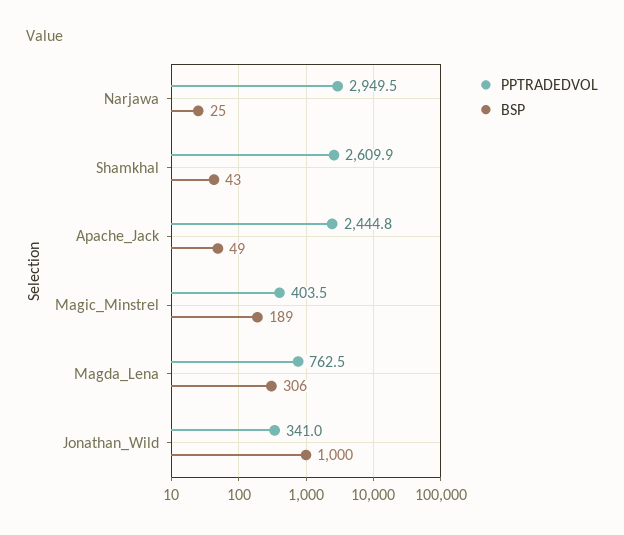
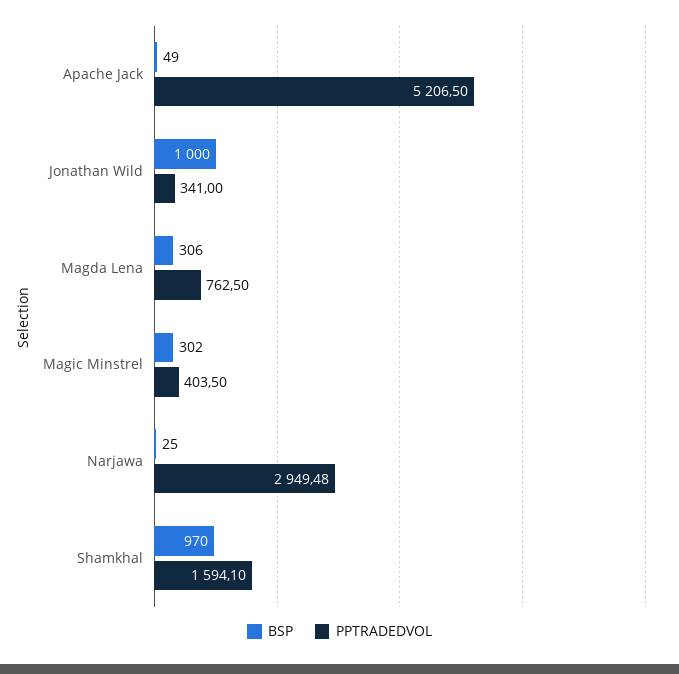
  {
    "PPTRADEDVOL": {
      "Narjawa": 2949.48,
-     "Shamkhal": 2609.9,
+     "Shamkhal": 1594.1,
-     "Apache_Jack": 2444.8,
+     "Apache_Jack": 5206.5,
      "Magic_Minstrel": 403.5,
      "Magda_Lena": 762.5,
      "Jonathan_Wild": 341
    },
    "BSP": {
      "Narjawa": 25,
-     "Shamkhal": 43,
+     "Shamkhal": 970,
      "Apache_Jack": 49,
-     "Magic_Minstrel": 189,
+     "Magic_Minstrel": 302,
      "Magda_Lena": 306,
      "Jonathan_Wild": 1000
    }
  }

